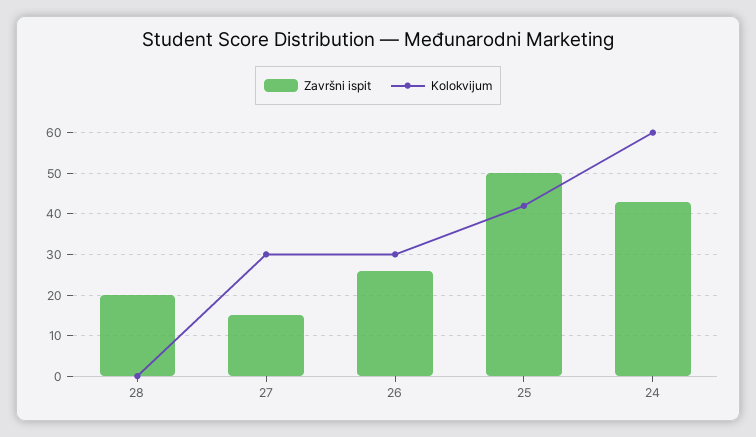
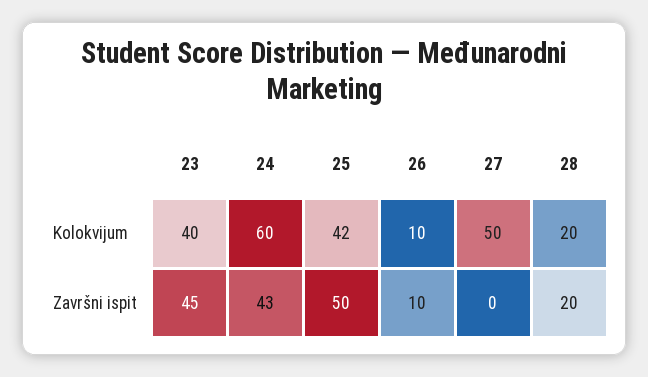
  {
    "Završni ispit": {
      "28": 20,
-     "27": 15,
+     "27": 0,
-     "26": 25,
+     "26": 10,
      "25": 50,
-     "24": 43
+     "24": 43,
+     "23": 45
    },
    "Kolokvijum": {
-     "28": 0,
+     "28": 20,
-     "27": 30,
+     "27": 50,
-     "26": 30,
+     "26": 10,
      "25": 42,
-     "24": 60
+     "24": 60,
+     "23": 40
    }
  }

